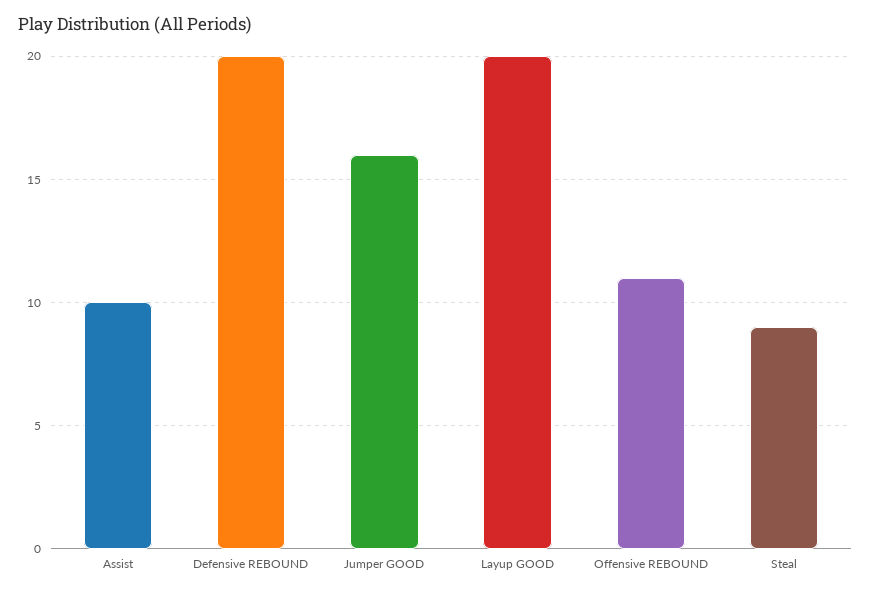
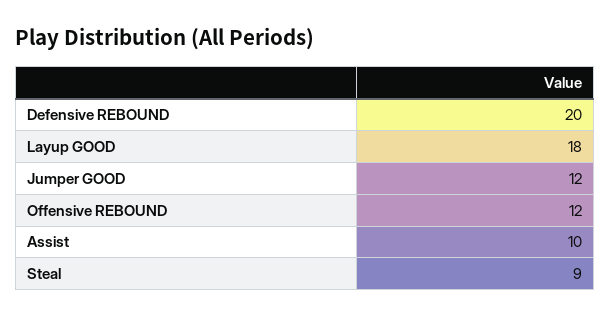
  {
    "Assist": 10,
    "Defensive REBOUND": 20,
-   "Jumper GOOD": 16,
+   "Jumper GOOD": 12,
-   "Layup GOOD": 20,
+   "Layup GOOD": 18,
-   "Offensive REBOUND": 11,
+   "Offensive REBOUND": 12,
    "Steal": 9
  }

